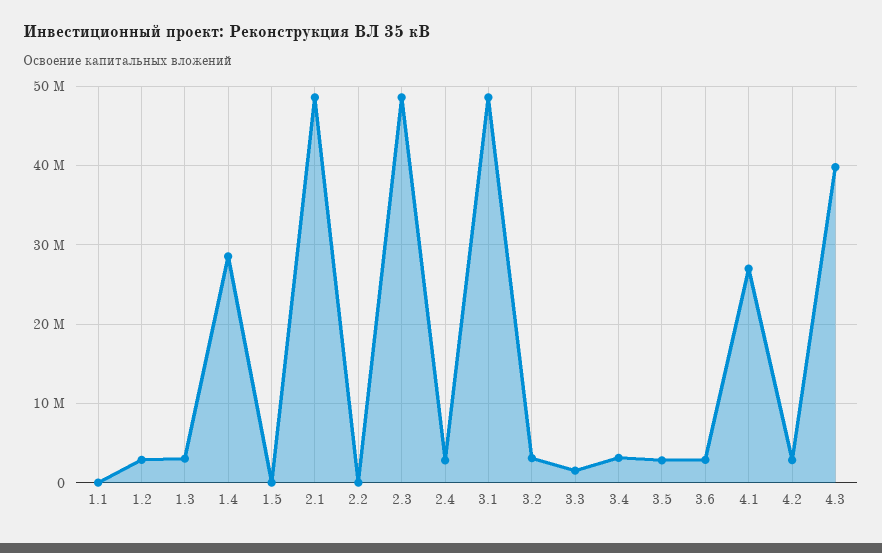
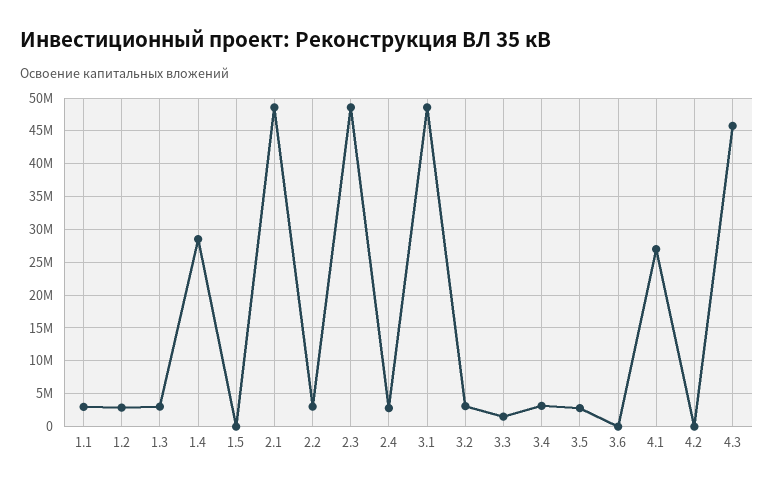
  {
-   "1.1": 0,
+   "1.1": 3000000,
    "1.2": 3000000,
    "1.3": 3000000,
    "1.4": 29000000,
    "1.5": 0,
    "2.1": 49000000,
-   "2.2": 0,
+   "2.2": 3000000,
    "2.3": 49000000,
    "2.4": 3000000,
    "3.1": 49000000,
    "3.2": 3000000,
    "3.3": 2000000,
    "3.4": 3000000,
    "3.5": 3000000,
-   "3.6": 3000000,
+   "3.6": 0,
    "4.1": 27000000,
-   "4.2": 3000000,
+   "4.2": 0,
-   "4.3": 40000000
+   "4.3": 46000000
  }

